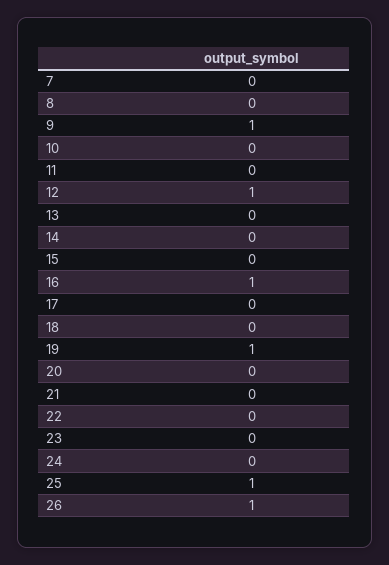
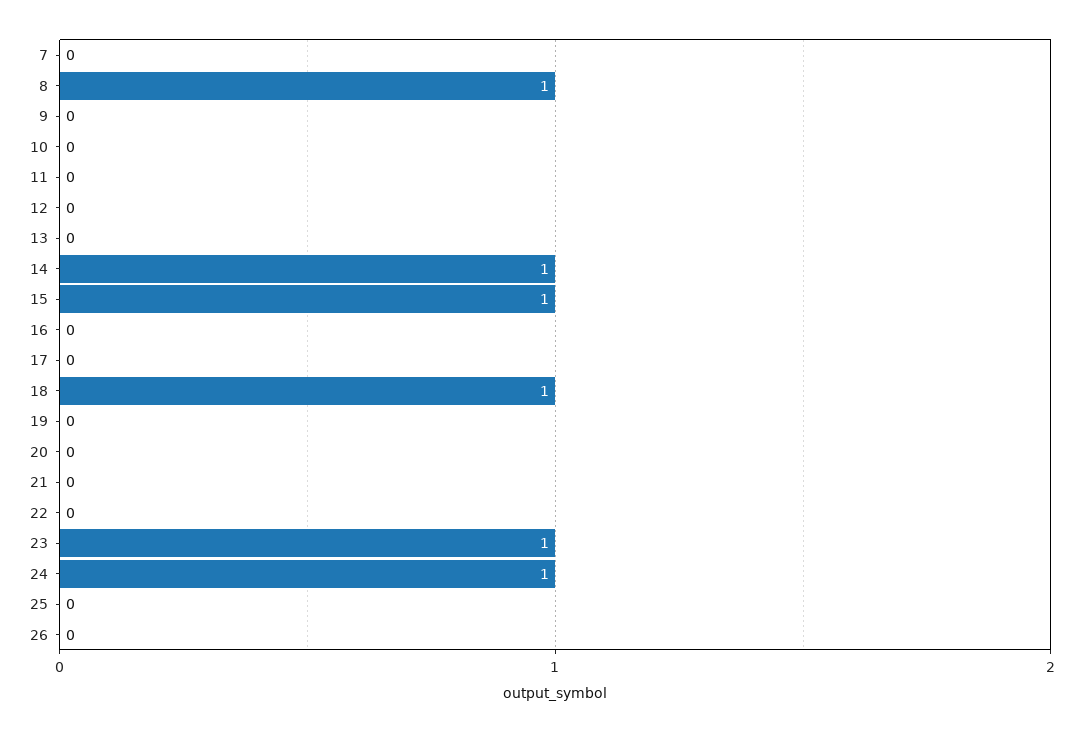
  {
    "7": 0,
-   "8": 0,
+   "8": 1,
-   "9": 1,
+   "9": 0,
    "10": 0,
    "11": 0,
-   "12": 1,
+   "12": 0,
    "13": 0,
-   "14": 0,
+   "14": 1,
-   "15": 0,
+   "15": 1,
-   "16": 1,
+   "16": 0,
    "17": 0,
-   "18": 0,
+   "18": 1,
-   "19": 1,
+   "19": 0,
    "20": 0,
    "21": 0,
    "22": 0,
-   "23": 0,
+   "23": 1,
-   "24": 0,
+   "24": 1,
-   "25": 1,
+   "25": 0,
-   "26": 1
+   "26": 0
  }

